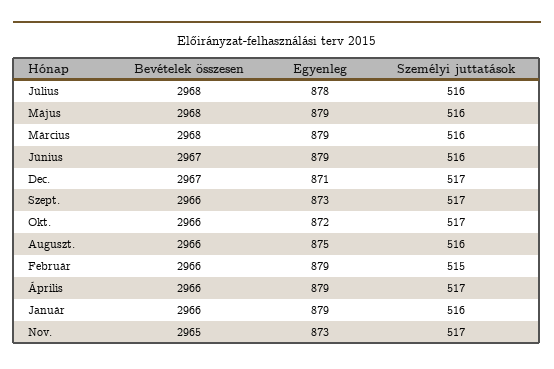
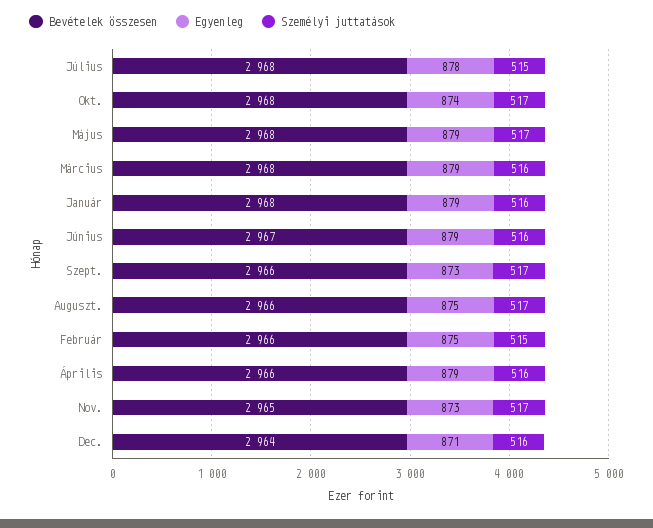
  {
    "Bevételek összesen": {
      "Július": 2968,
      "Május": 2968,
      "Március": 2968,
      "Június": 2967,
-     "Dec.": 2967,
+     "Dec.": 2964,
      "Szept.": 2966,
-     "Okt.": 2966,
+     "Okt.": 2968,
      "Auguszt.": 2966,
      "Február": 2966,
      "Április": 2966,
-     "Január": 2966,
+     "Január": 2968,
      "Nov.": 2965
    },
    "Egyenleg": {
      "Július": 878,
      "Május": 879,
      "Március": 879,
      "Június": 879,
      "Dec.": 871,
      "Szept.": 873,
-     "Okt.": 872,
+     "Okt.": 874,
      "Auguszt.": 875,
-     "Február": 879,
+     "Február": 875,
      "Április": 879,
      "Január": 879,
      "Nov.": 873
    },
    "Személyi juttatások": {
-     "Július": 516,
+     "Július": 515,
-     "Május": 516,
+     "Május": 517,
      "Március": 516,
      "Június": 516,
-     "Dec.": 517,
+     "Dec.": 516,
      "Szept.": 517,
      "Okt.": 517,
-     "Auguszt.": 516,
+     "Auguszt.": 517,
      "Február": 515,
-     "Április": 517,
+     "Április": 516,
      "Január": 516,
      "Nov.": 517
    }
  }

